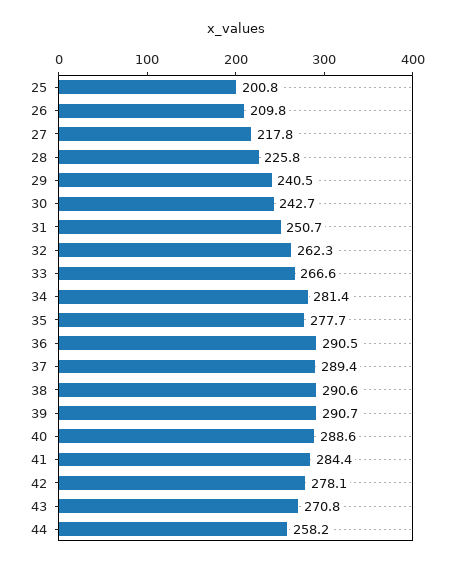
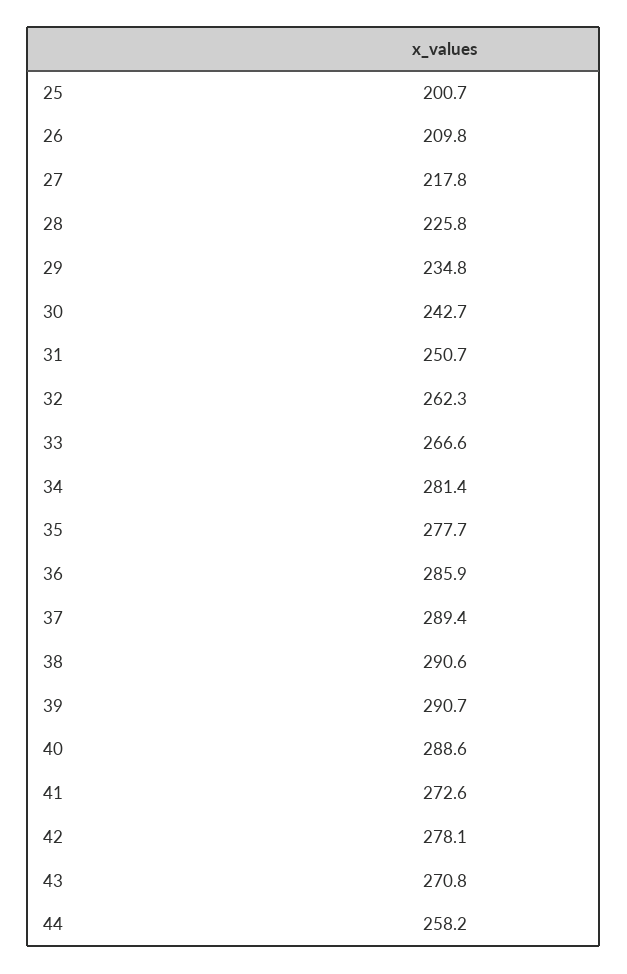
  {
-   "25": 200.8,
+   "25": 200.7,
    "26": 209.8,
    "27": 217.8,
    "28": 225.8,
-   "29": 240.5,
+   "29": 234.8,
    "30": 242.7,
    "31": 250.7,
    "32": 262.3,
    "33": 266.6,
    "34": 281.4,
    "35": 277.7,
-   "36": 290.5,
+   "36": 285.9,
    "37": 289.4,
    "38": 290.6,
    "39": 290.7,
    "40": 288.6,
-   "41": 284.4,
+   "41": 272.6,
    "42": 278.1,
    "43": 270.8,
    "44": 258.2
  }

